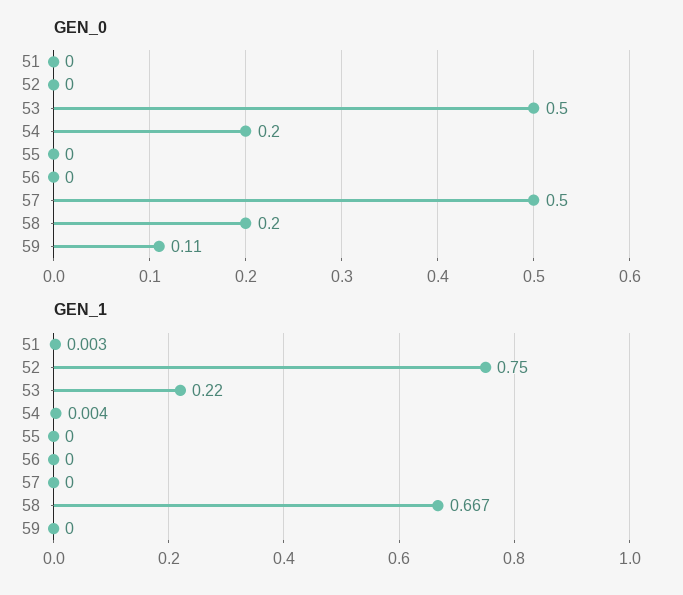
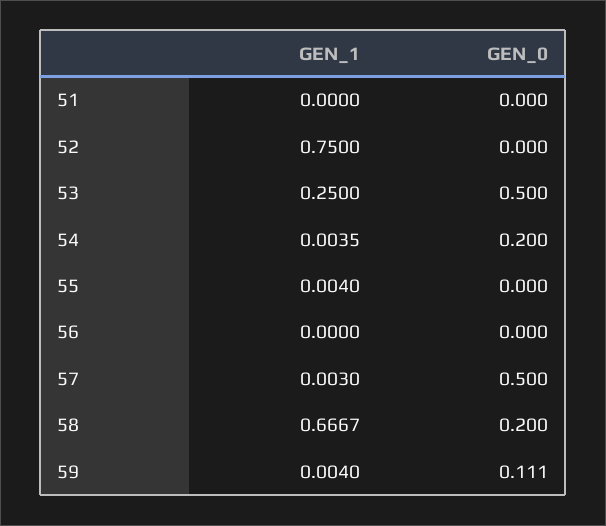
  {
    "GEN_0": {
      "51": 0,
      "52": 0,
      "53": 0.5,
      "54": 0.2,
      "55": 0,
      "56": 0,
      "57": 0.5,
      "58": 0.2,
      "59": 0.111
    },
    "GEN_1": {
-     "51": 0.003,
+     "51": 0,
      "52": 0.75,
-     "53": 0.22,
+     "53": 0.25,
      "54": 0.0035,
-     "55": 0,
+     "55": 0.004,
      "56": 0,
-     "57": 0,
+     "57": 0.003,
      "58": 0.6667,
-     "59": 0
+     "59": 0.004
    }
  }

